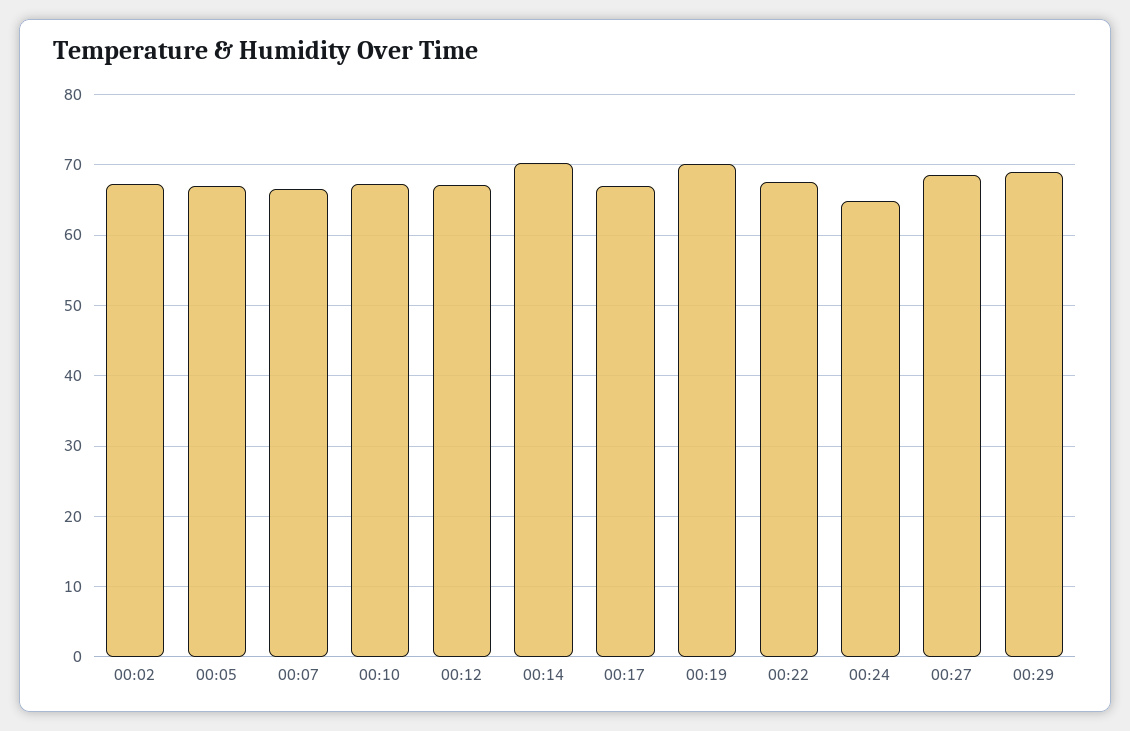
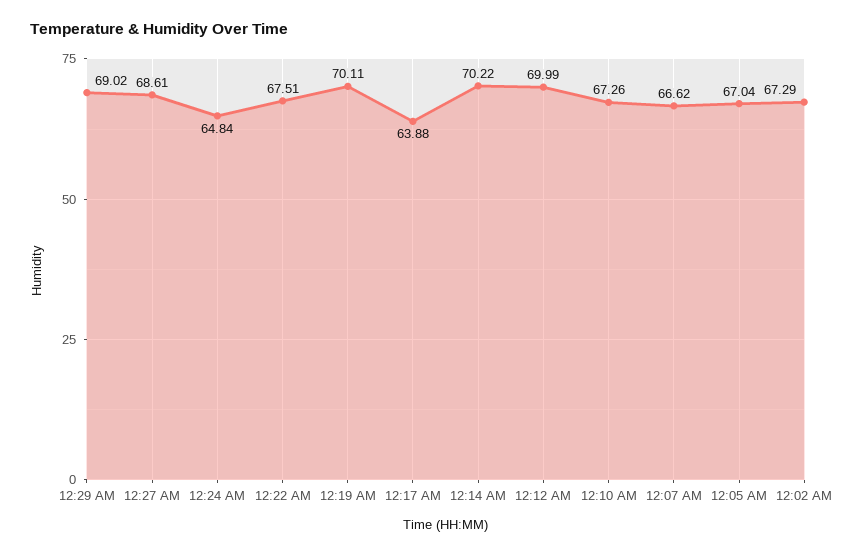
  {
    "00:02": 67.29,
    "00:05": 67.04,
    "00:07": 66.62,
    "00:10": 67.26,
-   "00:12": 67,
+   "00:12": 69.99,
    "00:14": 70.22,
-   "00:17": 67,
+   "00:17": 63.88,
    "00:19": 70.11,
    "00:22": 67.51,
    "00:24": 64.84,
    "00:27": 68.61,
    "00:29": 69.02
  }

